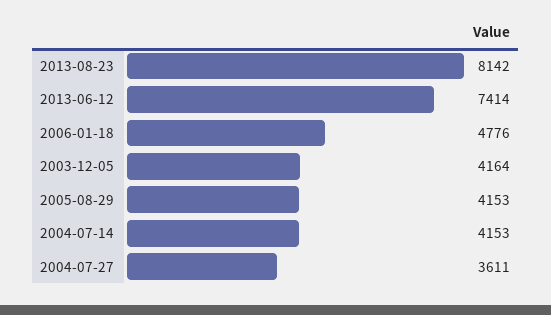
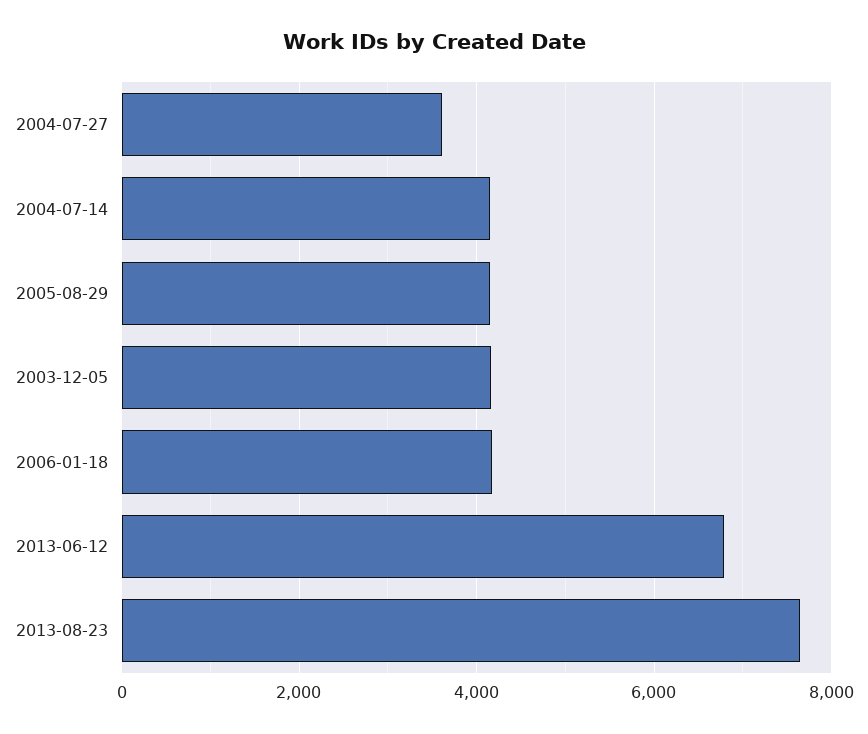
  {
-   "2013-08-23": 8142,
+   "2013-08-23": 7600,
-   "2013-06-12": 7414,
+   "2013-06-12": 6800,
-   "2006-01-18": 4776,
+   "2006-01-18": 4200,
    "2003-12-05": 4164,
    "2005-08-29": 4153,
    "2004-07-14": 4153,
    "2004-07-27": 3611
  }

